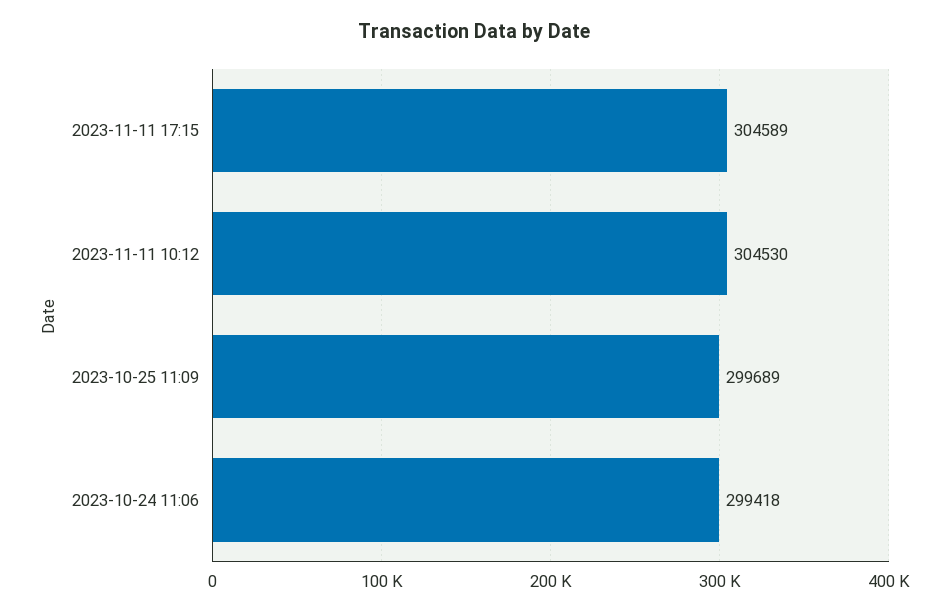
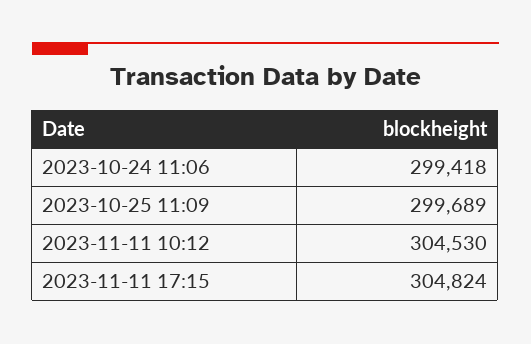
  {
-   "2023-11-11 17:15": 304589,
+   "2023-11-11 17:15": 304824,
    "2023-11-11 10:12": 304530,
    "2023-10-25 11:09": 299689,
    "2023-10-24 11:06": 299418
  }

